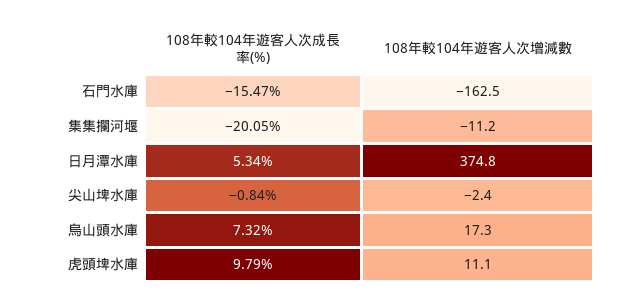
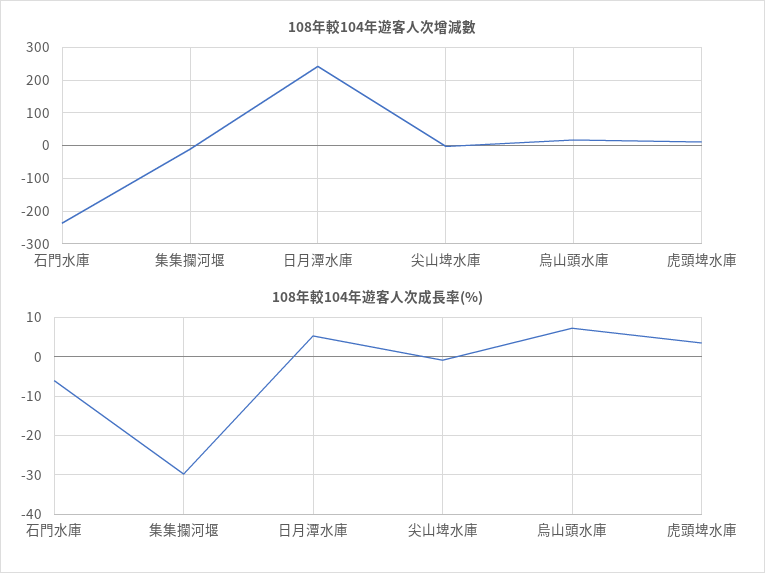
  {
    "108年較104年遊客人次成長率(%)": {
-     "石門水庫": -15.47,
+     "石門水庫": -6,
-     "集集攔河堰": -20.05,
+     "集集攔河堰": -30,
      "日月潭水庫": 5.34,
      "尖山埤水庫": -0.84,
      "烏山頭水庫": 7.32,
-     "虎頭埤水庫": 9.79
+     "虎頭埤水庫": 4
    },
    "108年較104年遊客人次增減數": {
-     "石門水庫": -162.5,
+     "石門水庫": -240,
      "集集攔河堰": -11.2,
-     "日月潭水庫": 374.8,
+     "日月潭水庫": 240,
      "尖山埤水庫": -2.4,
      "烏山頭水庫": 17.3,
      "虎頭埤水庫": 11.1
    }
  }

